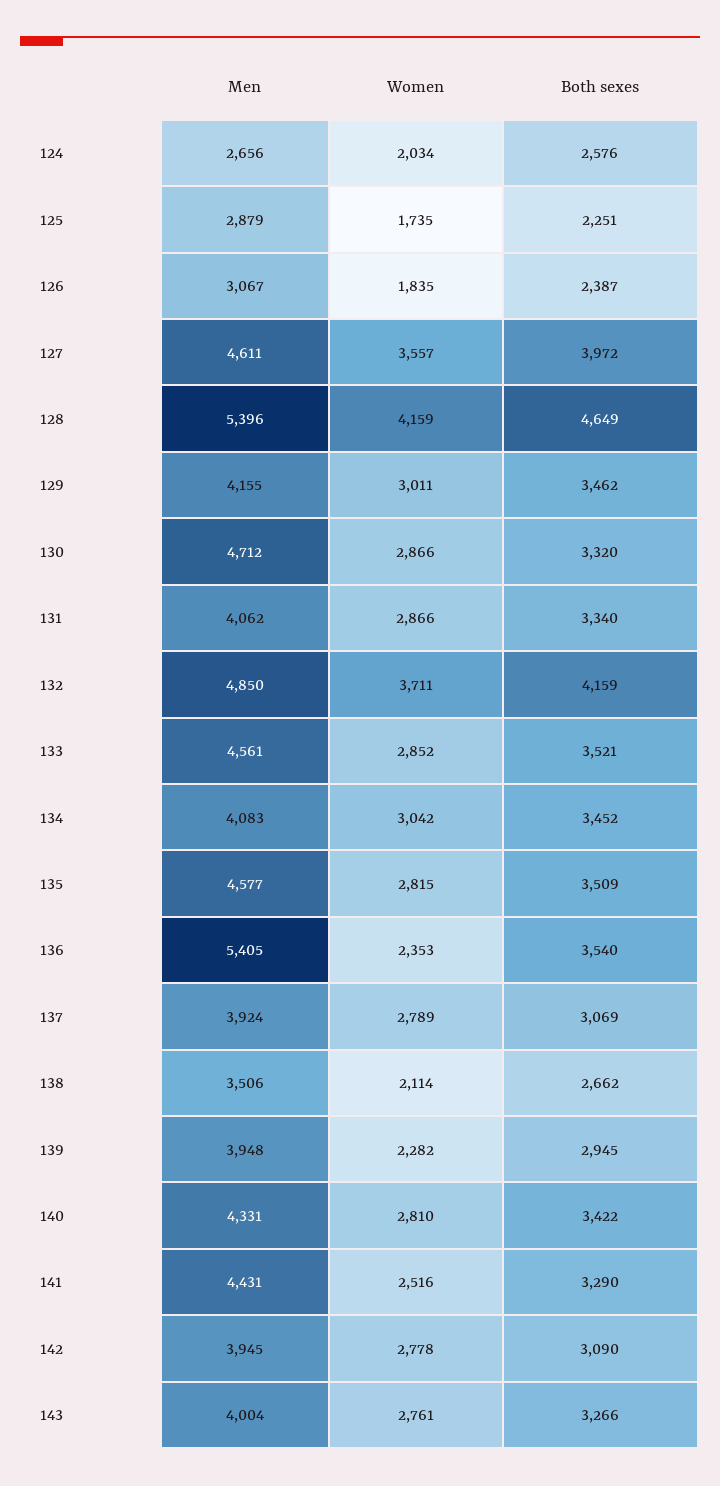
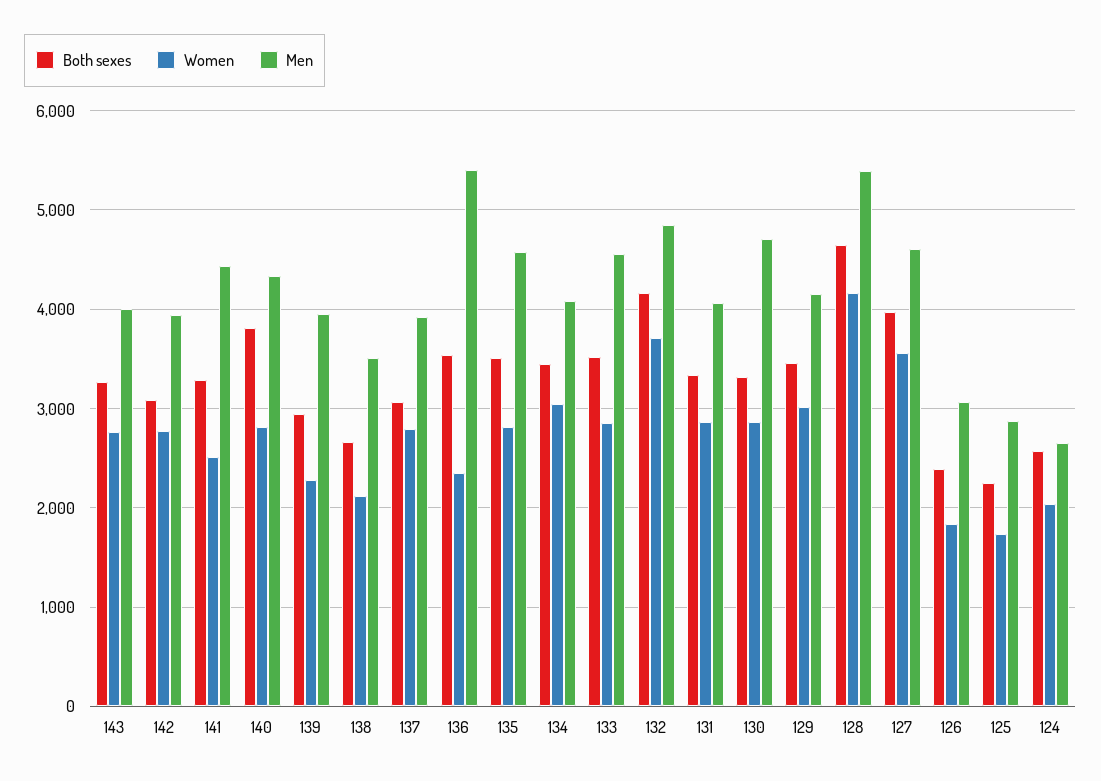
  {
    "Men": {
      "124": 2656,
      "125": 2879,
      "126": 3067,
      "127": 4611,
      "128": 5396,
      "129": 4155,
      "130": 4712,
      "131": 4062,
      "132": 4850,
      "133": 4561,
      "134": 4083,
      "135": 4577,
      "136": 5405,
      "137": 3924,
      "138": 3506,
      "139": 3948,
      "140": 4331,
      "141": 4431,
      "142": 3945,
      "143": 4004
    },
    "Women": {
      "124": 2034,
      "125": 1735,
      "126": 1835,
      "127": 3557,
      "128": 4159,
      "129": 3011,
      "130": 2866,
      "131": 2866,
      "132": 3711,
      "133": 2852,
      "134": 3042,
      "135": 2815,
      "136": 2353,
      "137": 2789,
      "138": 2114,
      "139": 2282,
      "140": 2810,
      "141": 2516,
      "142": 2778,
      "143": 2761
    },
    "Both sexes": {
      "124": 2576,
      "125": 2251,
      "126": 2387,
      "127": 3972,
      "128": 4649,
      "129": 3462,
      "130": 3320,
      "131": 3340,
      "132": 4159,
      "133": 3521,
      "134": 3452,
      "135": 3509,
      "136": 3540,
      "137": 3069,
      "138": 2662,
      "139": 2945,
-     "140": 3422,
+     "140": 3800,
      "141": 3290,
      "142": 3090,
      "143": 3266
    }
  }

